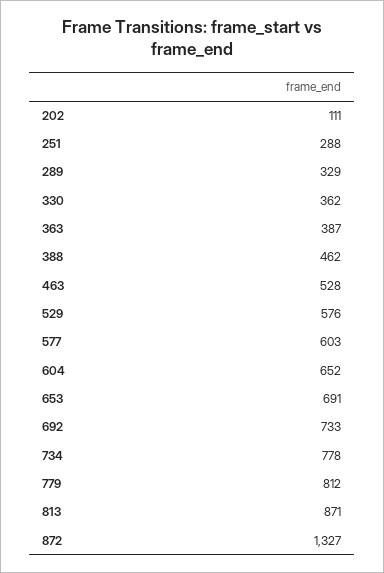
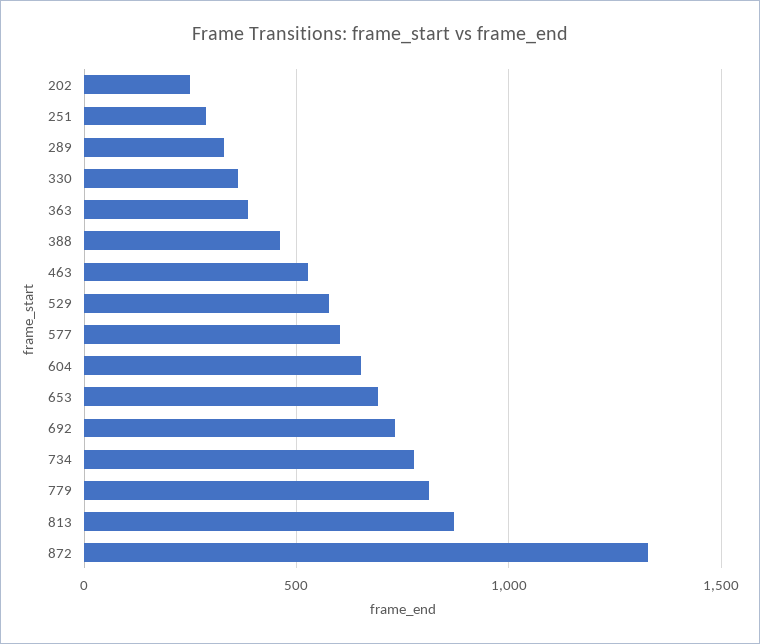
  {
-   "202": 111,
+   "202": 250,
    "251": 288,
    "289": 329,
    "330": 362,
    "363": 387,
    "388": 462,
    "463": 528,
    "529": 576,
    "577": 603,
    "604": 652,
    "653": 691,
    "692": 733,
    "734": 778,
    "779": 812,
    "813": 871,
    "872": 1327
  }

